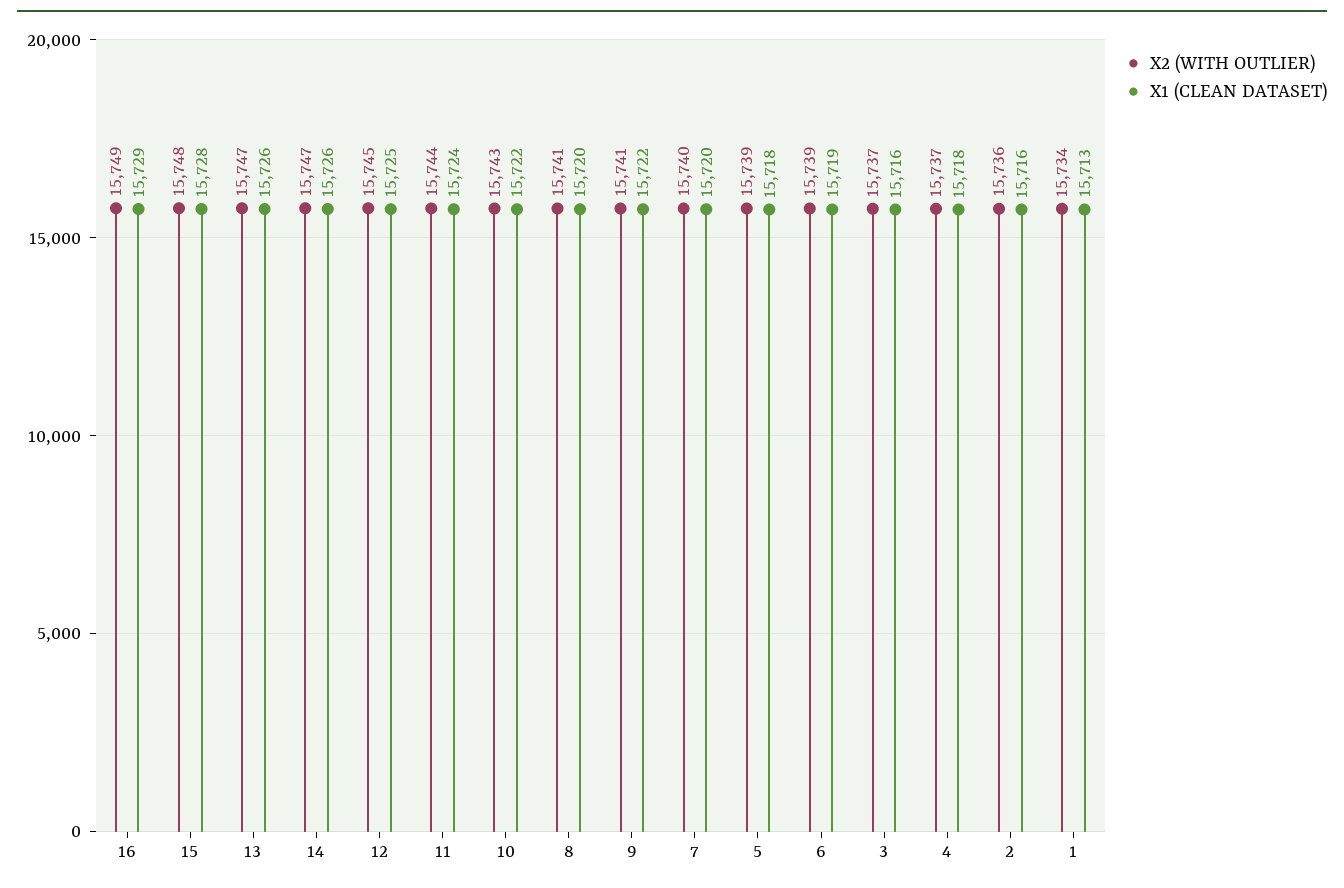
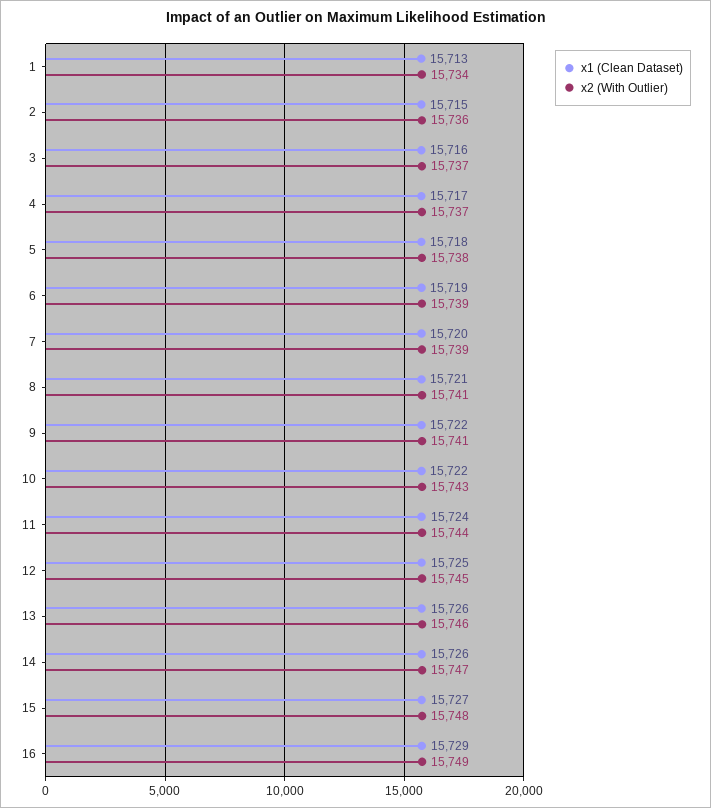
  {
    "X2 (WITH OUTLIER)": {
      "16": 15749,
      "15": 15748,
-     "13": 15747,
+     "13": 15746,
      "14": 15747,
      "12": 15745,
      "11": 15744,
      "10": 15743,
      "8": 15741,
      "9": 15741,
-     "7": 15740,
+     "7": 15739,
-     "5": 15739,
+     "5": 15738,
      "6": 15739,
      "3": 15737,
      "4": 15737,
      "2": 15736,
      "1": 15734
    },
    "X1 (CLEAN DATASET)": {
      "16": 15729,
-     "15": 15728,
+     "15": 15727,
      "13": 15726,
      "14": 15726,
      "12": 15725,
      "11": 15724,
      "10": 15722,
-     "8": 15720,
+     "8": 15721,
      "9": 15722,
      "7": 15720,
      "5": 15718,
      "6": 15719,
      "3": 15716,
-     "4": 15718,
+     "4": 15717,
-     "2": 15716,
+     "2": 15715,
      "1": 15713
    }
  }

